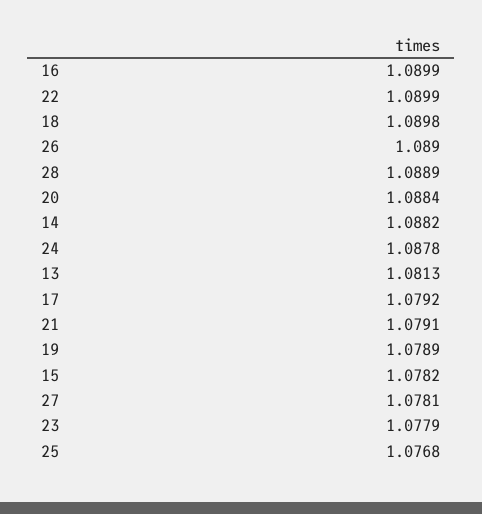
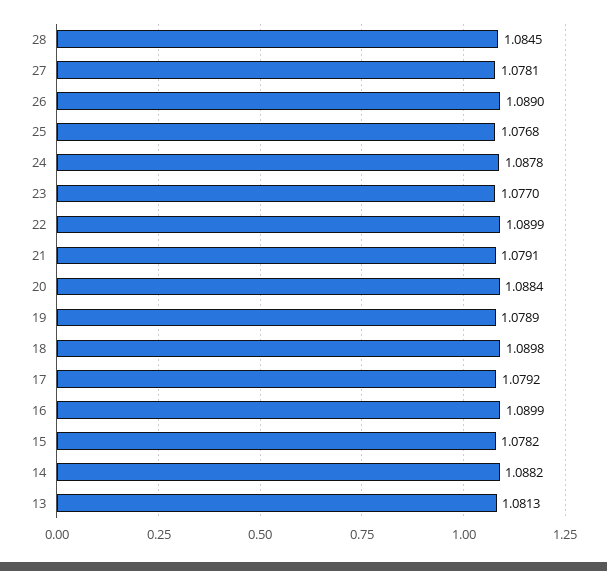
  {
    "16": 1.0899,
    "22": 1.0899,
    "18": 1.0898,
    "26": 1.089,
-   "28": 1.0889,
+   "28": 1.0845,
    "20": 1.0884,
    "14": 1.0882,
    "24": 1.0878,
    "13": 1.0813,
    "17": 1.0792,
    "21": 1.0791,
    "19": 1.0789,
    "15": 1.0782,
    "27": 1.0781,
-   "23": 1.0779,
+   "23": 1.077,
    "25": 1.0768
  }

